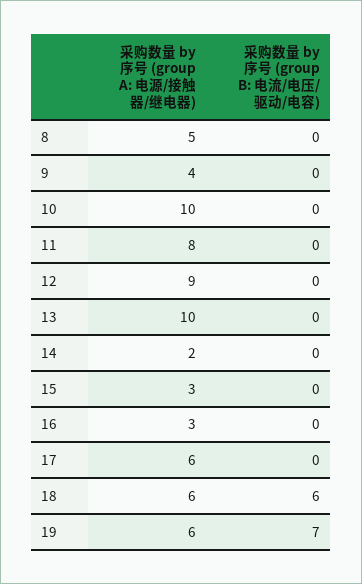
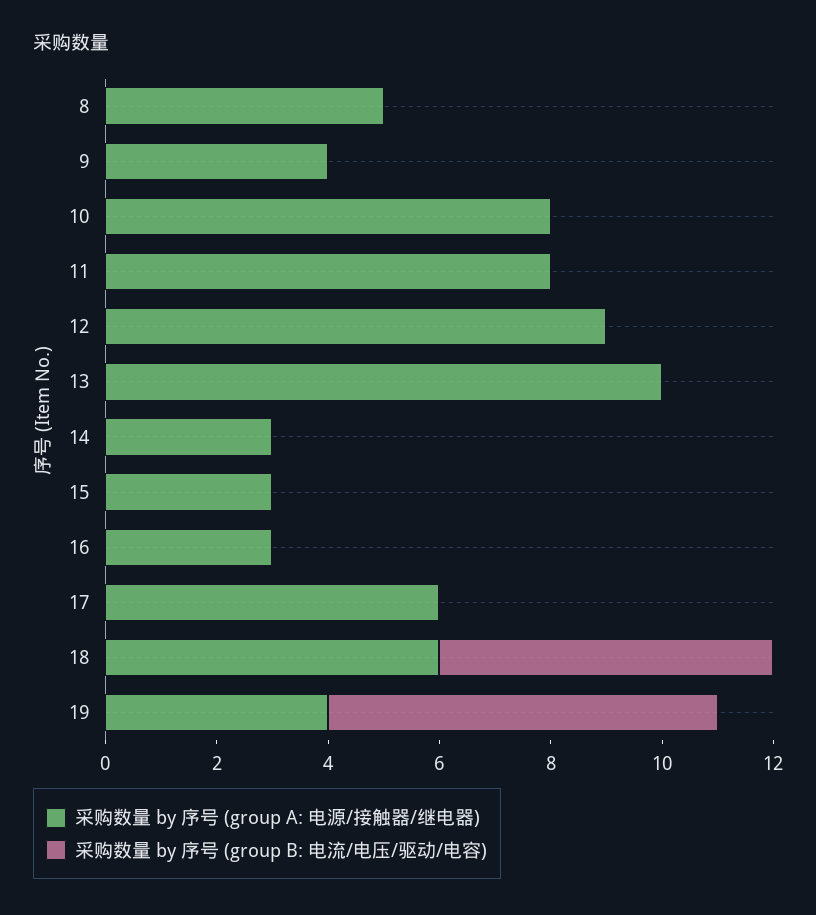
  {
    "采购数量 by 序号 (group A: 电源/接触器/继电器)": {
      "8": 5,
      "9": 4,
-     "10": 10,
+     "10": 8,
      "11": 8,
      "12": 9,
      "13": 10,
-     "14": 2,
+     "14": 3,
      "15": 3,
      "16": 3,
      "17": 6,
      "18": 6,
-     "19": 6
+     "19": 4
    },
    "采购数量 by 序号 (group B: 电流/电压/驱动/电容)": {
      "8": 0,
      "9": 0,
      "10": 0,
      "11": 0,
      "12": 0,
      "13": 0,
      "14": 0,
      "15": 0,
      "16": 0,
      "17": 0,
      "18": 6,
      "19": 7
    }
  }

